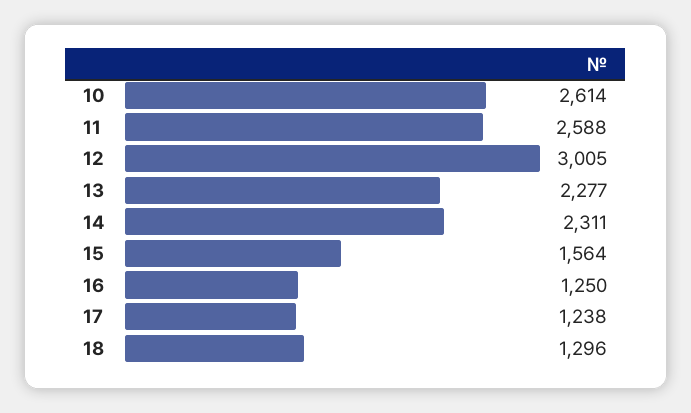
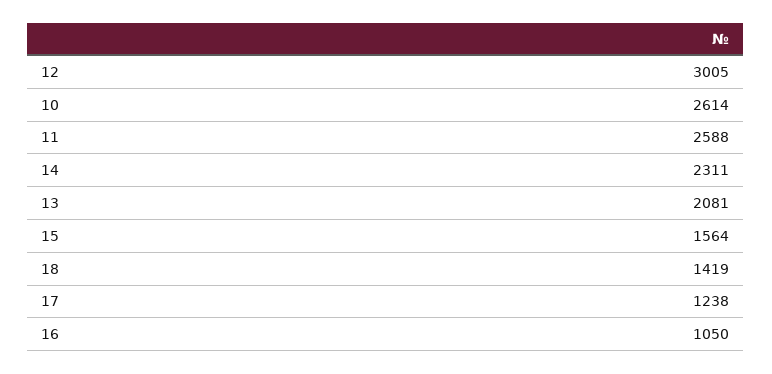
  {
    "10": 2614,
    "11": 2588,
    "12": 3005,
-   "13": 2277,
+   "13": 2081,
    "14": 2311,
    "15": 1564,
-   "16": 1250,
+   "16": 1050,
    "17": 1238,
-   "18": 1296
+   "18": 1419
  }

